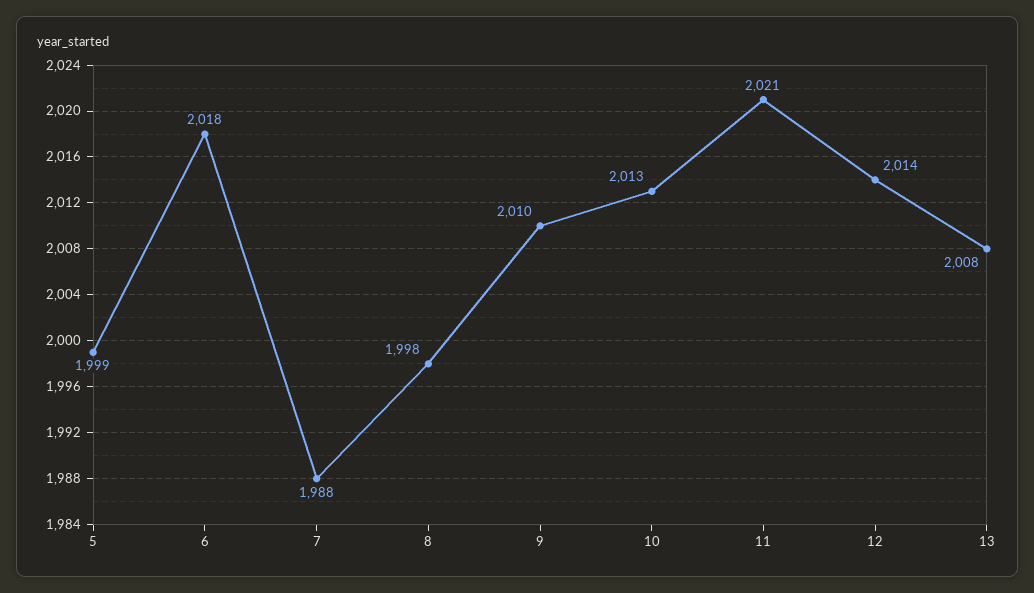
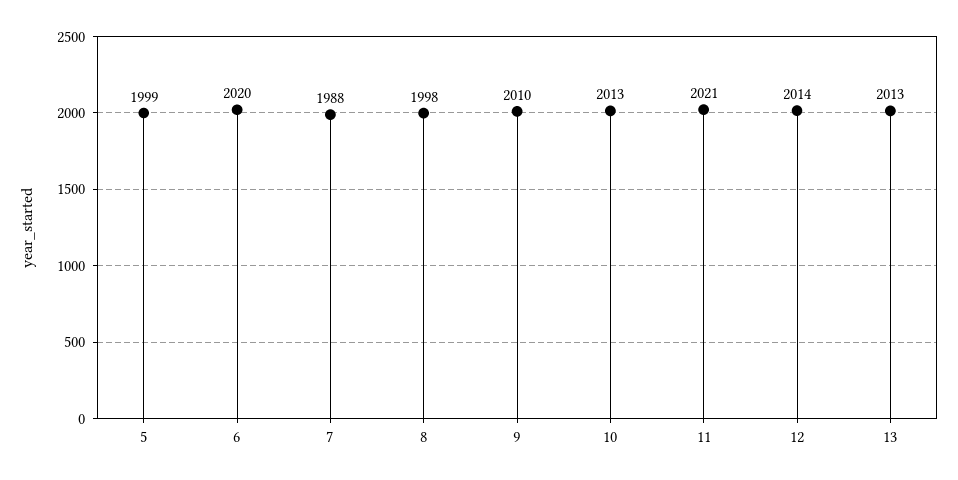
  {
    "5": 1999,
-   "6": 2018,
+   "6": 2020,
    "7": 1988,
    "8": 1998,
    "9": 2010,
    "10": 2013,
    "11": 2021,
    "12": 2014,
-   "13": 2008
+   "13": 2013
  }

